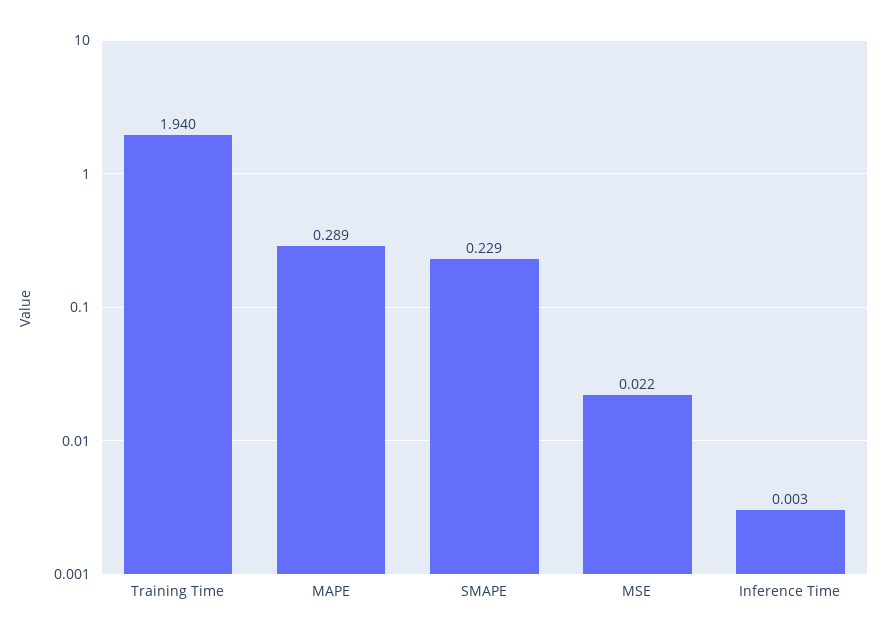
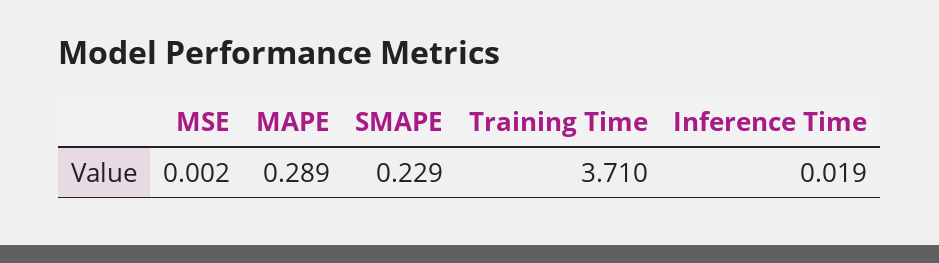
  {
-   "Training Time": 1.94,
+   "Training Time": 3.71,
    "MAPE": 0.289,
    "SMAPE": 0.229,
-   "MSE": 0.022,
+   "MSE": 0.002,
-   "Inference Time": 0.003
+   "Inference Time": 0.019
  }

